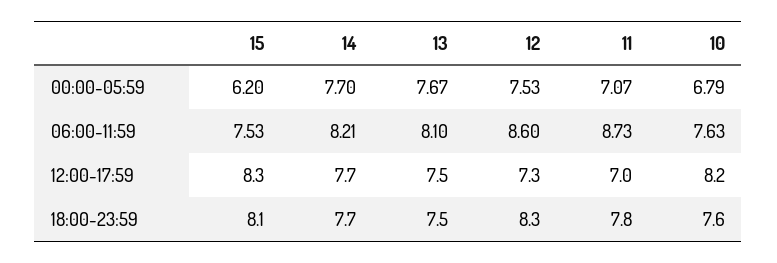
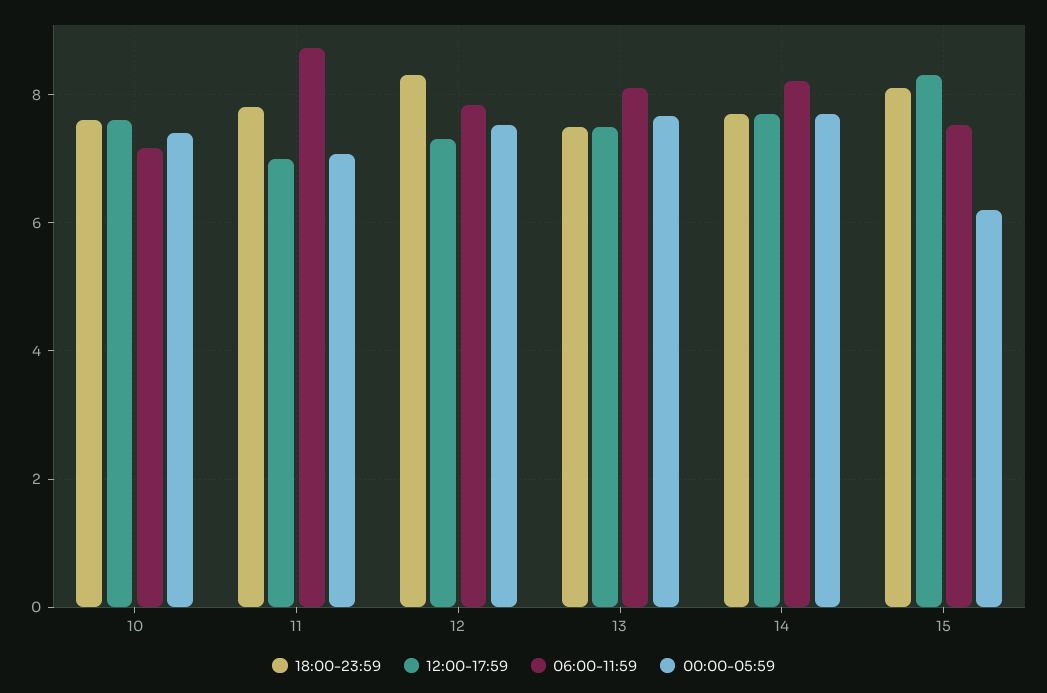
  {
    "00:00-05:59": {
      "15": 6.2,
      "14": 7.7,
      "13": 7.67,
      "12": 7.53,
      "11": 7.07,
-     "10": 6.79
+     "10": 7.4
    },
    "06:00-11:59": {
      "15": 7.53,
      "14": 8.21,
      "13": 8.1,
-     "12": 8.6,
+     "12": 7.8,
      "11": 8.73,
-     "10": 7.63
+     "10": 7.2
    },
    "12:00-17:59": {
      "15": 8.3,
      "14": 7.7,
      "13": 7.5,
      "12": 7.3,
      "11": 7,
-     "10": 8.2
+     "10": 7.6
    },
    "18:00-23:59": {
      "15": 8.1,
      "14": 7.7,
      "13": 7.5,
      "12": 8.3,
      "11": 7.8,
      "10": 7.6
    }
  }

